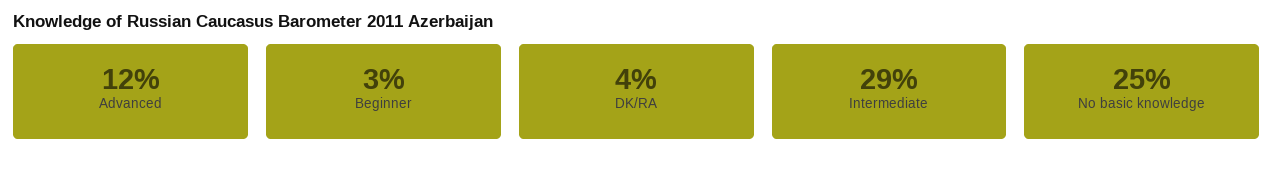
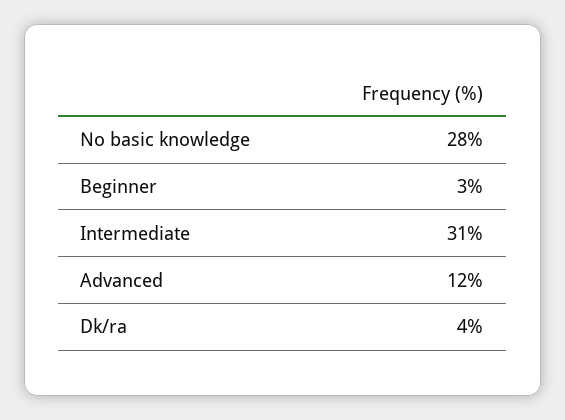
  {
    "Advanced": 12,
    "Beginner": 3,
    "DK/RA": 4,
-   "Intermediate": 29,
+   "Intermediate": 31,
-   "No basic knowledge": 25
+   "No basic knowledge": 28
  }

